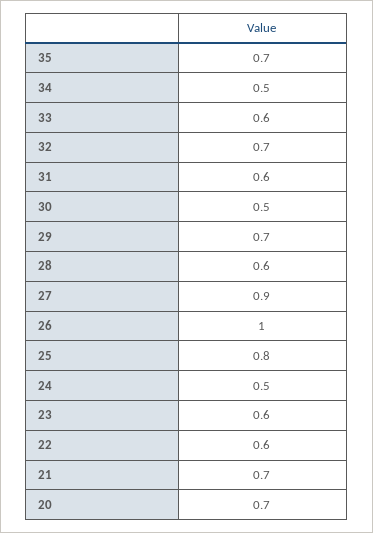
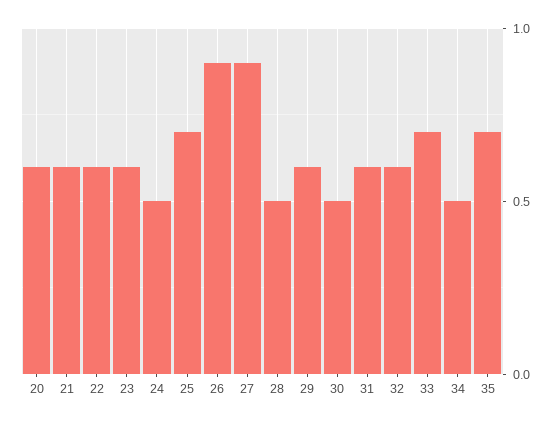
  {
    "35": 0.7,
    "34": 0.5,
-   "33": 0.6,
+   "33": 0.7,
-   "32": 0.7,
+   "32": 0.6,
    "31": 0.6,
    "30": 0.5,
-   "29": 0.7,
+   "29": 0.6,
-   "28": 0.6,
+   "28": 0.5,
    "27": 0.9,
-   "26": 1,
+   "26": 0.9,
-   "25": 0.8,
+   "25": 0.7,
    "24": 0.5,
    "23": 0.6,
    "22": 0.6,
-   "21": 0.7,
+   "21": 0.6,
-   "20": 0.7
+   "20": 0.6
  }

